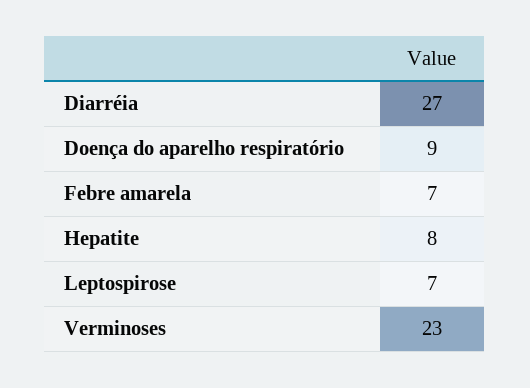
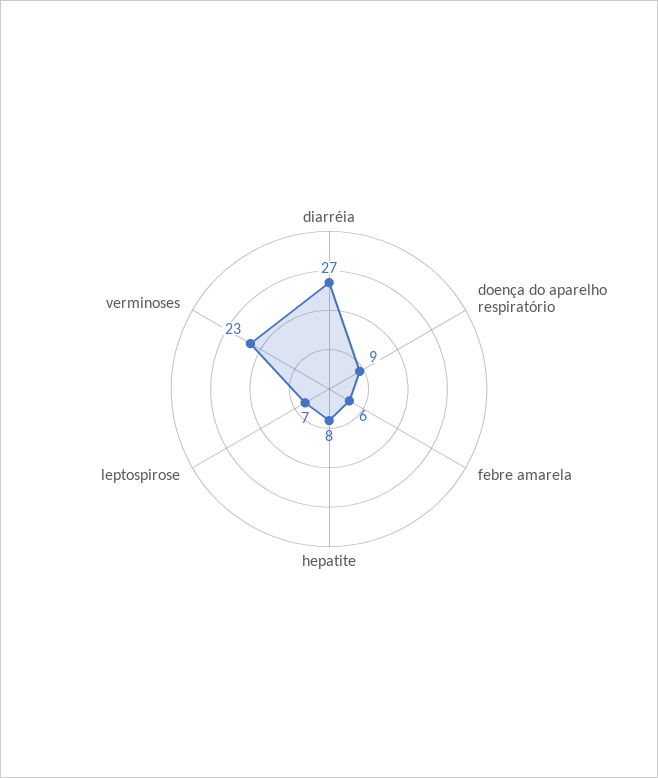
  {
    "Diarréia": 27,
    "Doença do aparelho respiratório": 9,
-   "Febre amarela": 7,
+   "Febre amarela": 6,
    "Hepatite": 8,
    "Leptospirose": 7,
    "Verminoses": 23
  }

